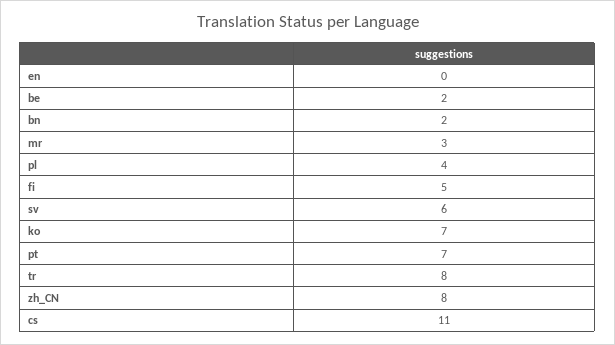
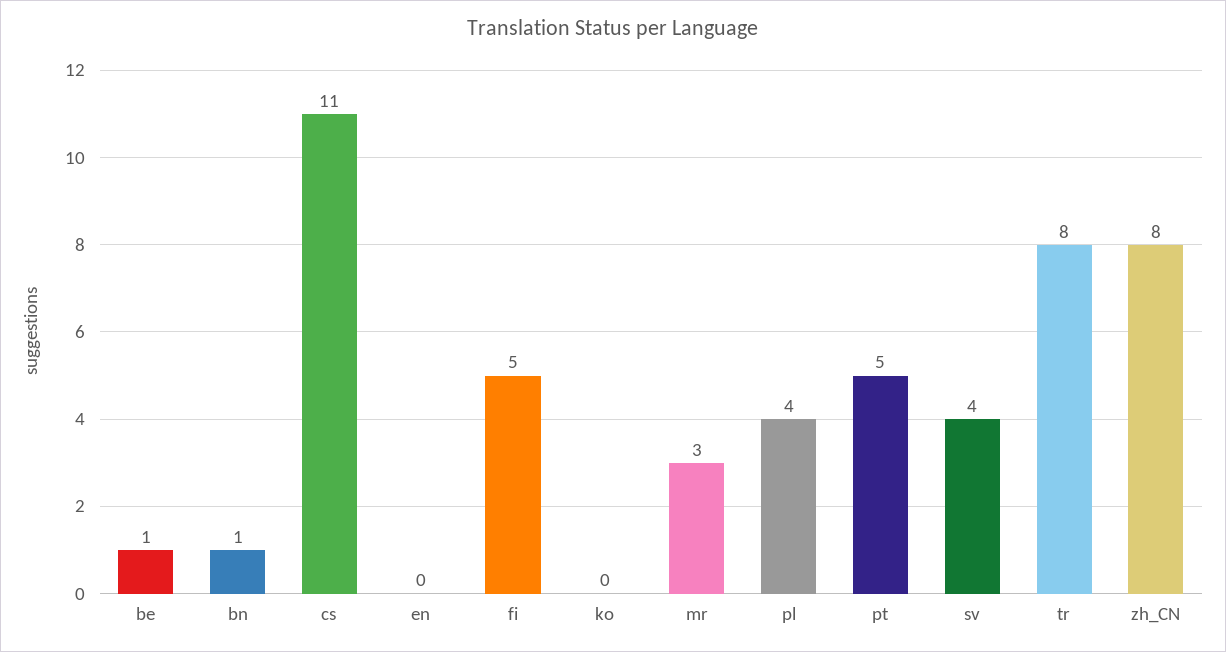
  {
    "en": 0,
-   "be": 2,
+   "be": 1,
-   "bn": 2,
+   "bn": 1,
    "mr": 3,
    "pl": 4,
    "fi": 5,
-   "sv": 6,
+   "sv": 4,
-   "ko": 7,
+   "ko": 0,
-   "pt": 7,
+   "pt": 5,
    "tr": 8,
    "zh_CN": 8,
    "cs": 11
  }

